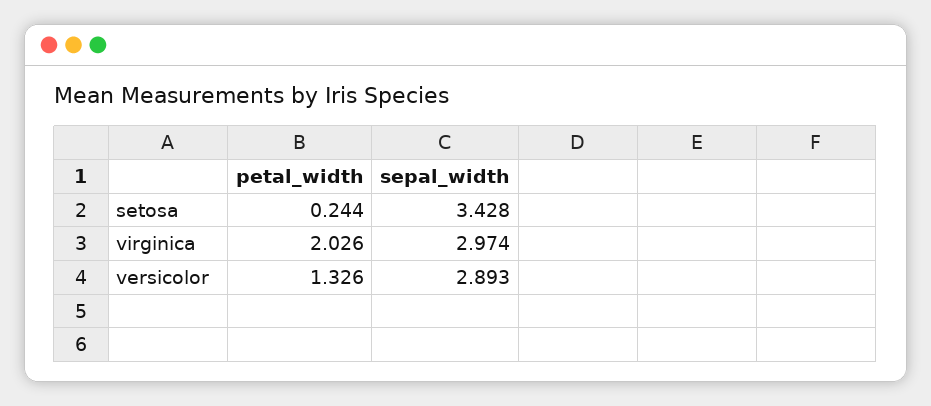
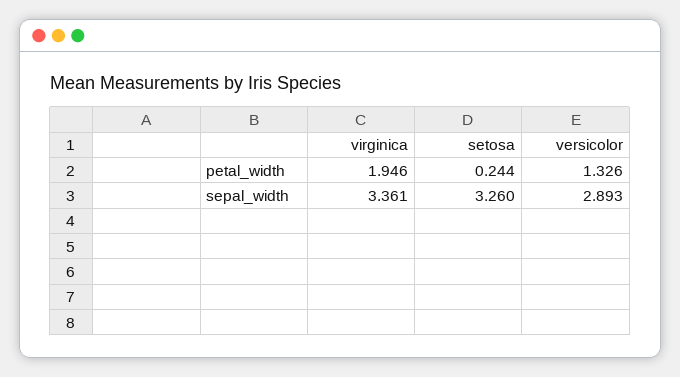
  {
    "petal_width": {
      "setosa": 0.244,
-     "virginica": 2.026,
+     "virginica": 1.946,
      "versicolor": 1.326
    },
    "sepal_width": {
-     "setosa": 3.428,
+     "setosa": 3.26,
-     "virginica": 2.974,
+     "virginica": 3.361,
      "versicolor": 2.893
    }
  }

